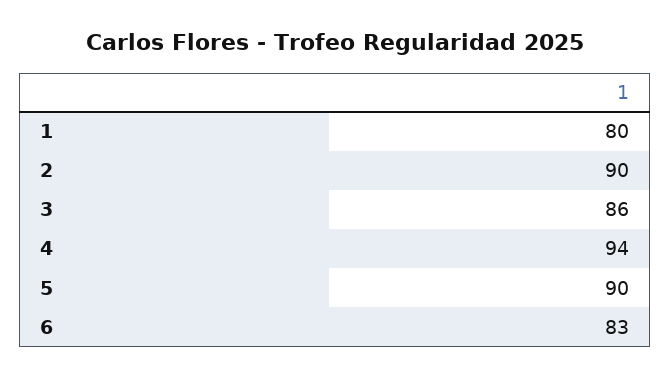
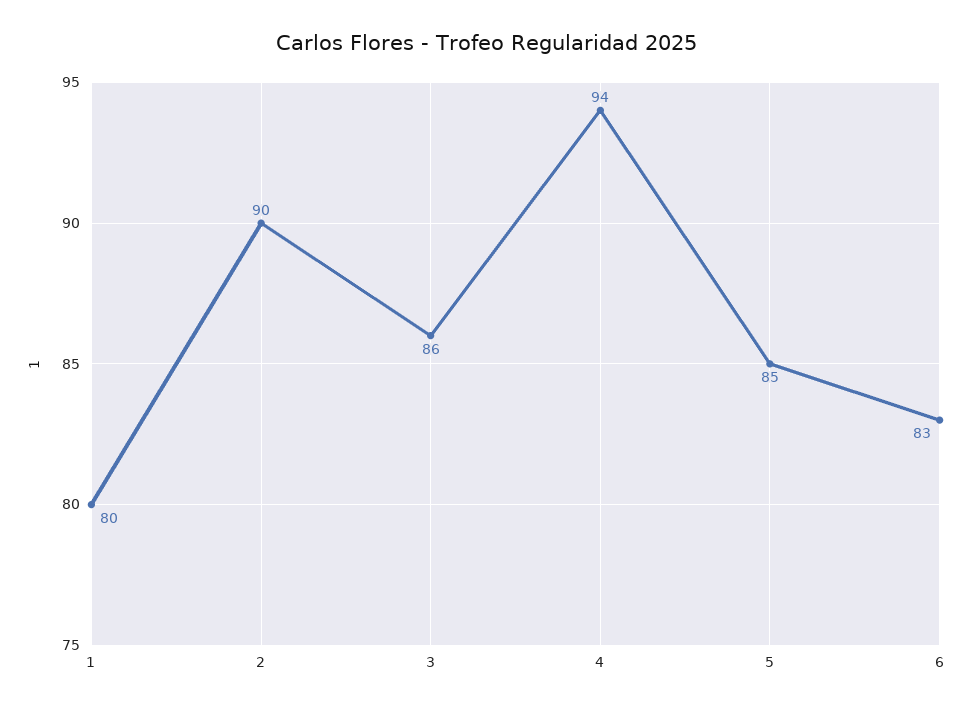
  {
    "1": 80,
    "2": 90,
    "3": 86,
    "4": 94,
-   "5": 90,
+   "5": 85,
    "6": 83
  }

